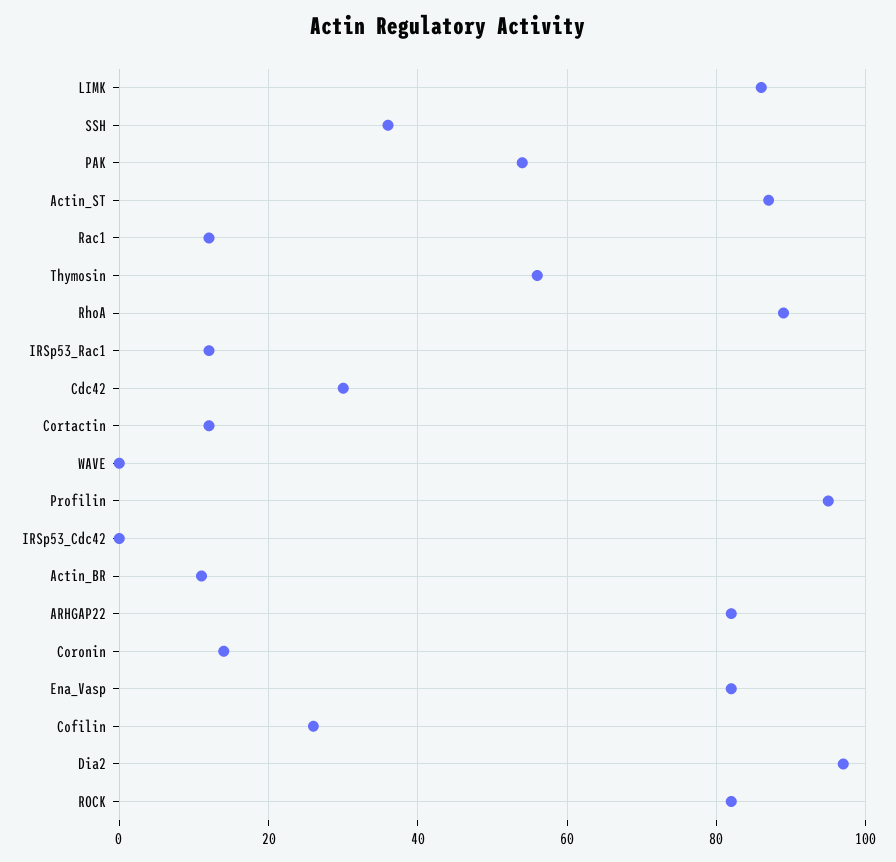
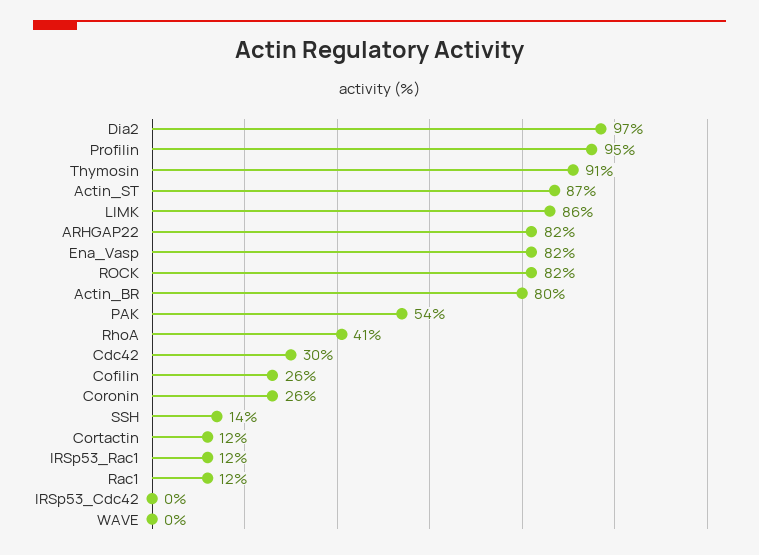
  {
    "LIMK": 86,
-   "SSH": 35,
+   "SSH": 14,
    "PAK": 54,
    "Actin_ST": 87,
    "Rac1": 12,
-   "Thymosin": 55,
+   "Thymosin": 91,
-   "RhoA": 90,
+   "RhoA": 41,
    "IRSp53_Rac1": 12,
    "Cdc42": 30,
    "Cortactin": 12,
    "WAVE": 0,
    "Profilin": 95,
    "IRSp53_Cdc42": 0,
-   "Actin_BR": 10,
+   "Actin_BR": 80,
    "ARHGAP22": 82,
-   "Coronin": 15,
+   "Coronin": 26,
    "Ena_Vasp": 82,
    "Cofilin": 26,
    "Dia2": 97,
    "ROCK": 82
  }

